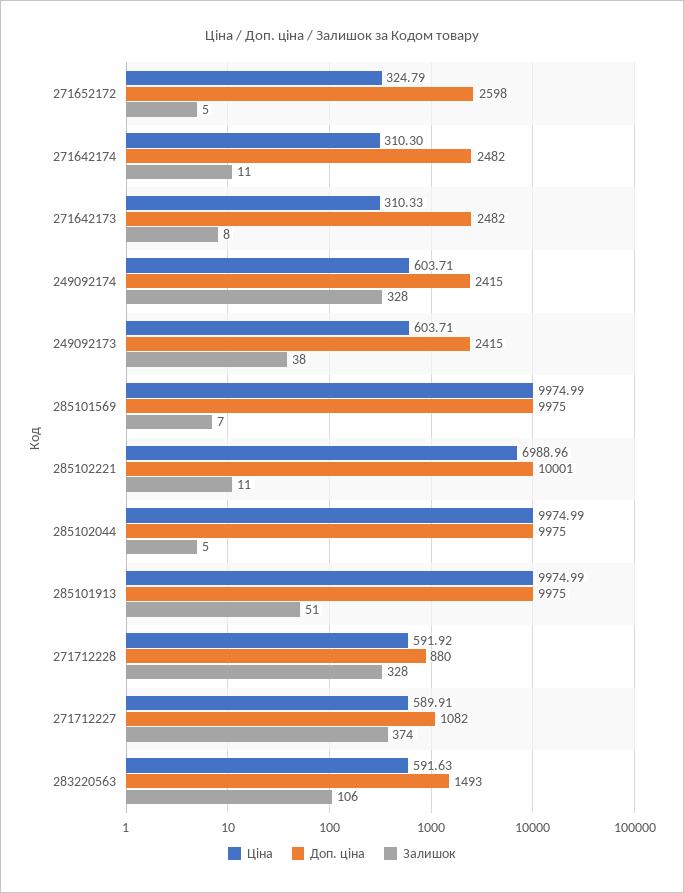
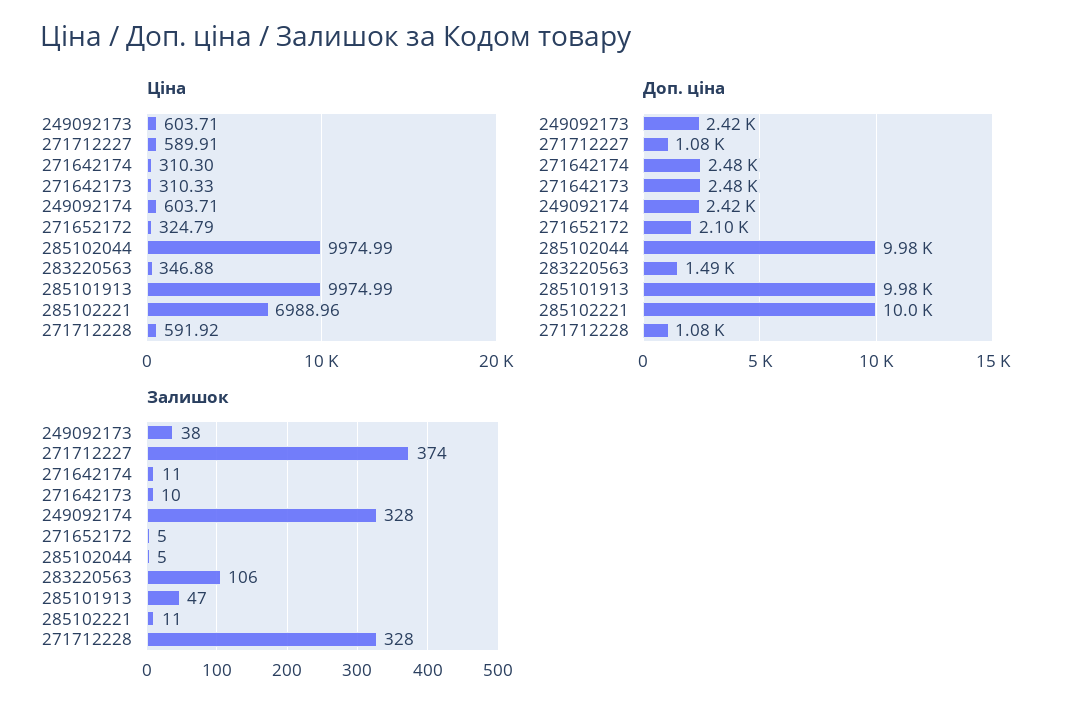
  {
    "Ціна": {
      "271652172": 324.79,
      "271642174": 310.3,
      "271642173": 310.33,
      "249092174": 603.71,
      "249092173": 603.71,
-     "285101569": 9974.99,
      "285102221": 6988.96,
      "285102044": 9974.99,
      "285101913": 9974.99,
      "271712228": 591.92,
      "271712227": 589.91,
-     "283220563": 591.63
+     "283220563": 346.88
    },
    "Доп. ціна": {
-     "271652172": 2598,
+     "271652172": 2100,
      "271642174": 2482,
      "271642173": 2482,
      "249092174": 2415,
      "249092173": 2415,
-     "285101569": 9975,
      "285102221": 10001,
      "285102044": 9975,
      "285101913": 9975,
-     "271712228": 880,
+     "271712228": 1080,
      "271712227": 1082,
      "283220563": 1493
    },
    "Залишок": {
      "271652172": 5,
      "271642174": 11,
-     "271642173": 8,
+     "271642173": 10,
      "249092174": 328,
      "249092173": 38,
-     "285101569": 7,
      "285102221": 11,
      "285102044": 5,
-     "285101913": 51,
+     "285101913": 47,
      "271712228": 328,
      "271712227": 374,
      "283220563": 106
    }
  }

